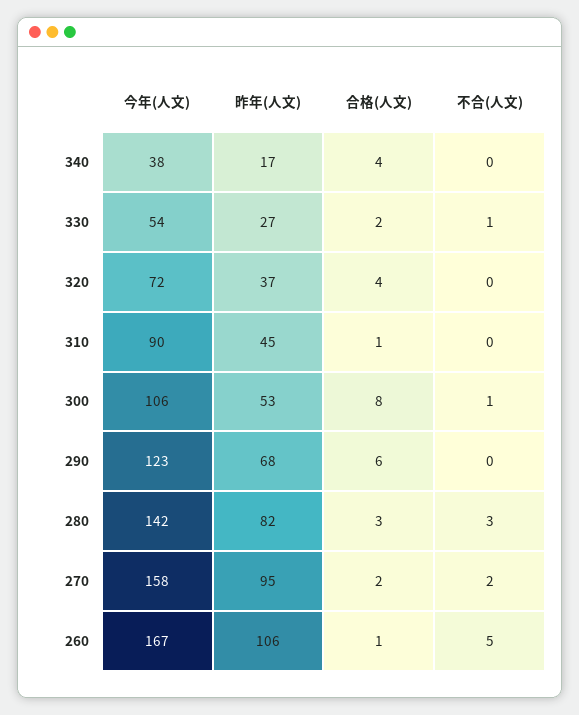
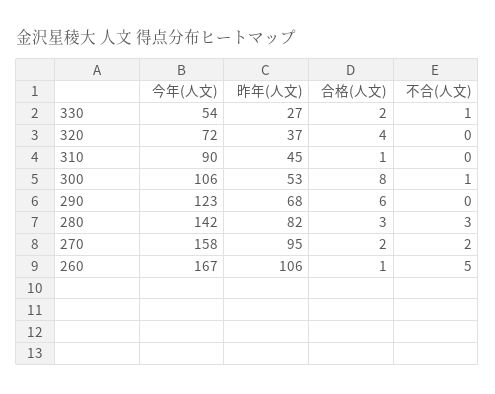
  {
    "今年(人文)": {
-     "340": 38,
      "330": 54,
      "320": 72,
      "310": 90,
      "300": 106,
      "290": 123,
      "280": 142,
      "270": 158,
      "260": 167
    },
    "昨年(人文)": {
-     "340": 17,
      "330": 27,
      "320": 37,
      "310": 45,
      "300": 53,
      "290": 68,
      "280": 82,
      "270": 95,
      "260": 106
    },
    "合格(人文)": {
-     "340": 4,
      "330": 2,
      "320": 4,
      "310": 1,
      "300": 8,
      "290": 6,
      "280": 3,
      "270": 2,
      "260": 1
    },
    "不合(人文)": {
-     "340": 0,
      "330": 1,
      "320": 0,
      "310": 0,
      "300": 1,
      "290": 0,
      "280": 3,
      "270": 2,
      "260": 5
    }
  }

